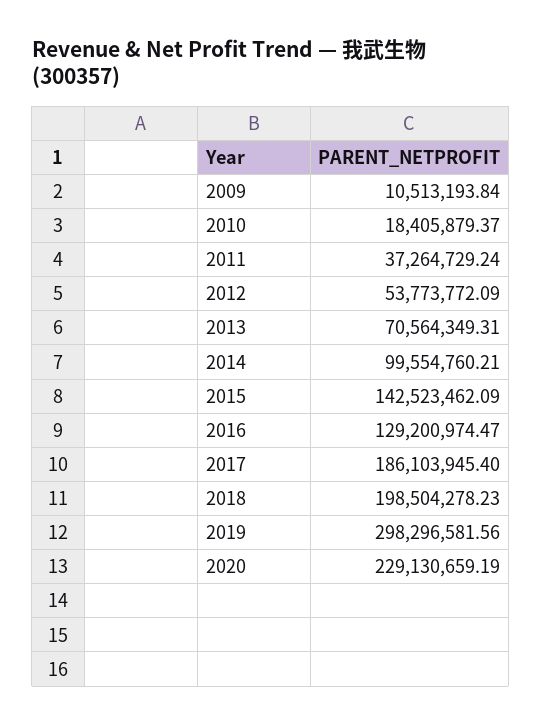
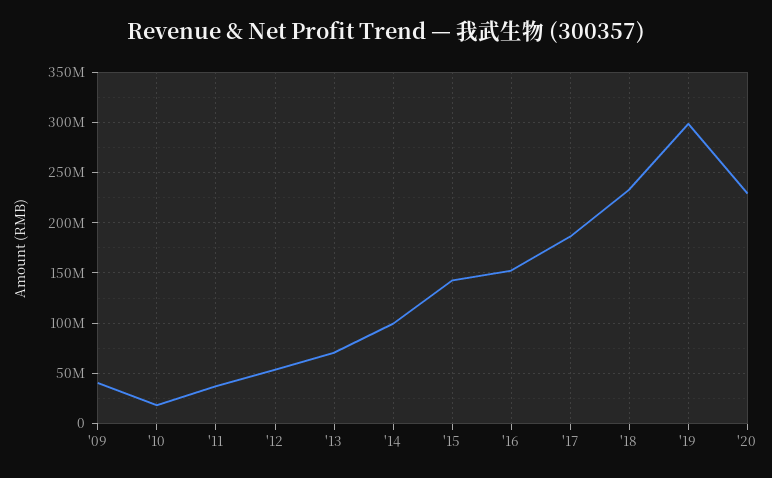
  {
-   "2009": 10513193.84,
+   "2009": 40000000,
    "2010": 18405879.37,
    "2011": 37264729.24,
    "2012": 53773772.09,
    "2013": 70564349.31,
    "2014": 99554760.21,
    "2015": 142523462.09,
-   "2016": 129200974.47,
+   "2016": 150000000,
    "2017": 186103945.4,
-   "2018": 198504278.23,
+   "2018": 230000000,
    "2019": 298296581.56,
    "2020": 229130659.19
  }

